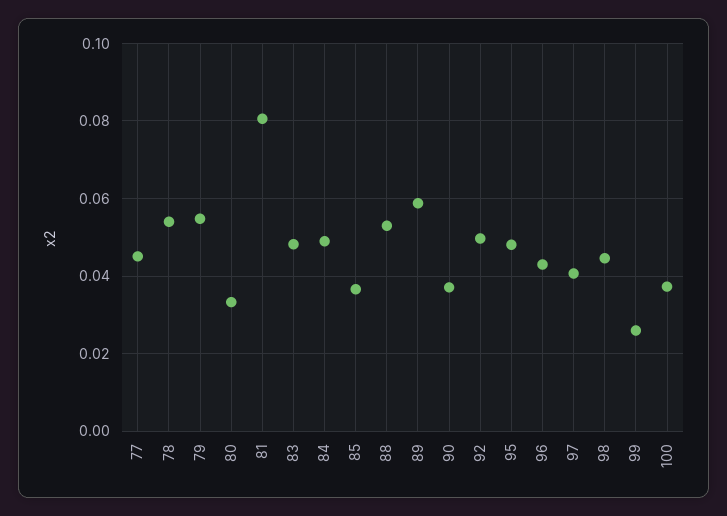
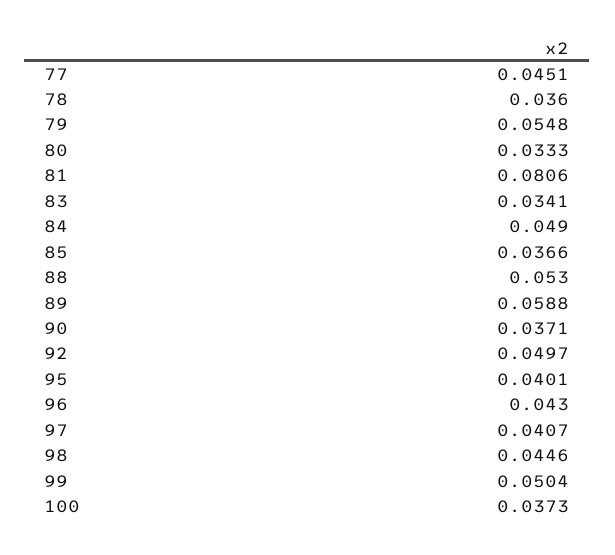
  {
    "77": 0.0451,
-   "78": 0.054,
+   "78": 0.036,
    "79": 0.0548,
    "80": 0.0333,
    "81": 0.0806,
-   "83": 0.048,
+   "83": 0.0341,
    "84": 0.049,
    "85": 0.0366,
    "88": 0.053,
    "89": 0.0588,
    "90": 0.0371,
    "92": 0.0497,
-   "95": 0.048,
+   "95": 0.0401,
    "96": 0.043,
    "97": 0.0407,
    "98": 0.0446,
-   "99": 0.026,
+   "99": 0.0504,
    "100": 0.0373
  }

